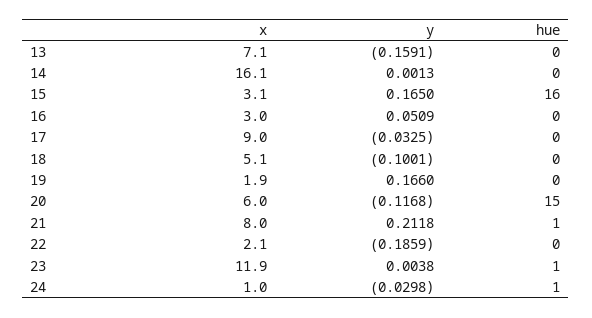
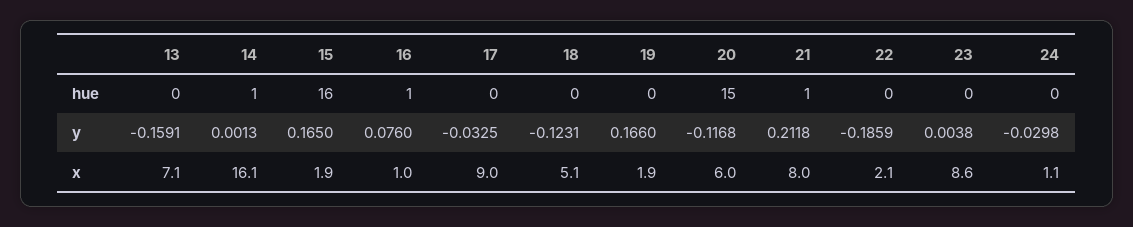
  {
    "x": {
      "13": 7.1,
      "14": 16.1,
-     "15": 3.1,
+     "15": 1.9,
-     "16": 3,
+     "16": 1,
      "17": 9,
      "18": 5.1,
      "19": 1.9,
      "20": 6,
      "21": 8,
      "22": 2.1,
-     "23": 11.9,
+     "23": 8.6,
-     "24": 1
+     "24": 1.1
    },
    "y": {
      "13": -0.1591,
      "14": 0.0013,
      "15": 0.165,
-     "16": 0.0509,
+     "16": 0.076,
      "17": -0.0325,
-     "18": -0.1001,
+     "18": -0.1231,
      "19": 0.166,
      "20": -0.1168,
      "21": 0.2118,
      "22": -0.1859,
      "23": 0.0038,
      "24": -0.0298
    },
    "hue": {
      "13": 0,
-     "14": 0,
+     "14": 1,
      "15": 16,
-     "16": 0,
+     "16": 1,
      "17": 0,
      "18": 0,
      "19": 0,
      "20": 15,
      "21": 1,
      "22": 0,
-     "23": 1,
+     "23": 0,
-     "24": 1
+     "24": 0
    }
  }

